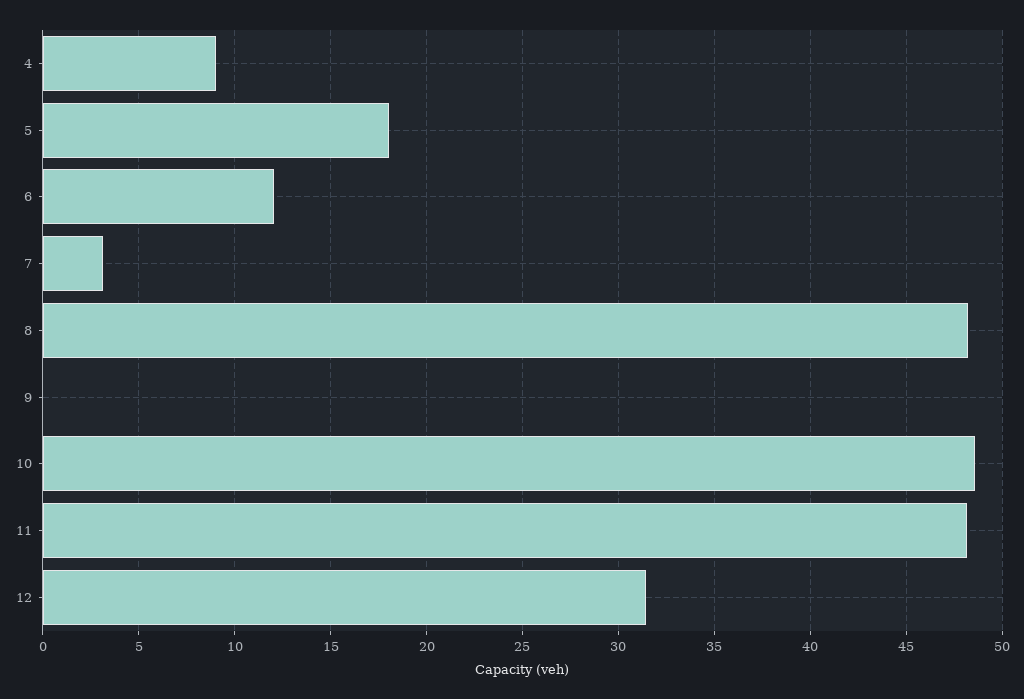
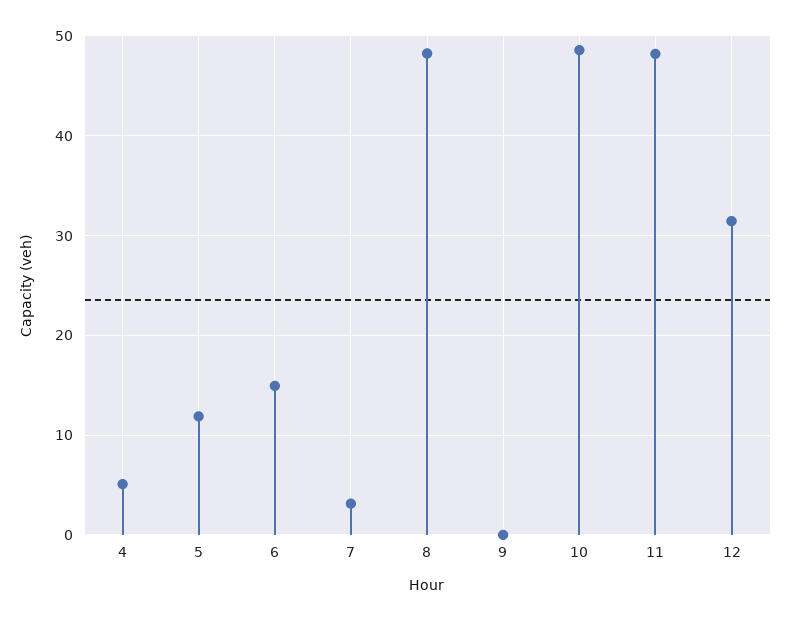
  {
-   "4": 9,
+   "4": 5,
-   "5": 18,
+   "5": 12,
-   "6": 12,
+   "6": 15,
    "7": 3,
    "8": 48,
    "9": 0,
    "10": 48.5,
    "11": 48,
    "12": 31.5
  }

